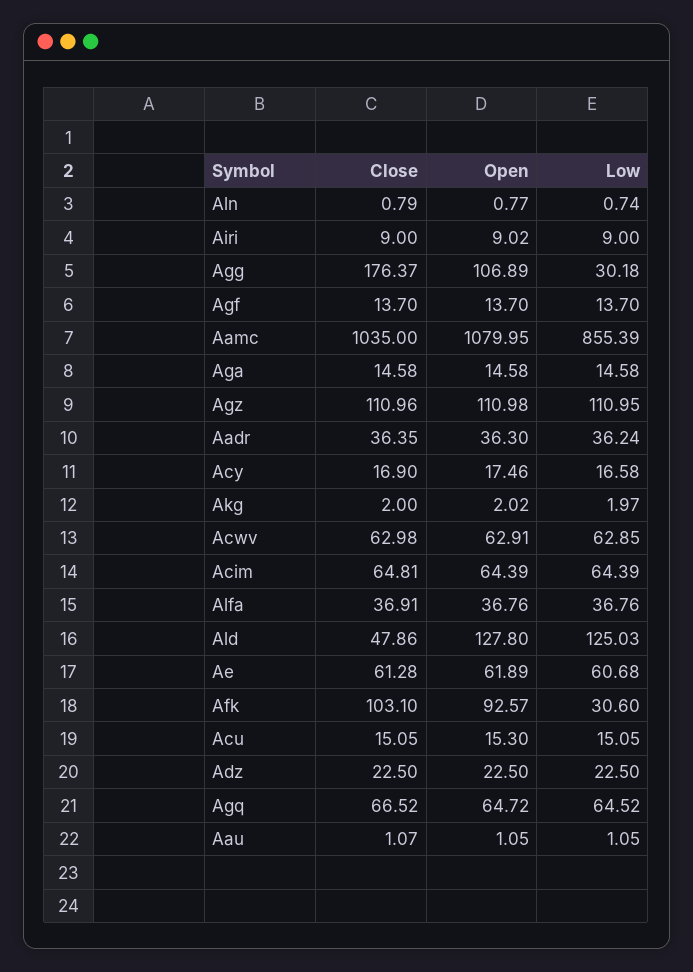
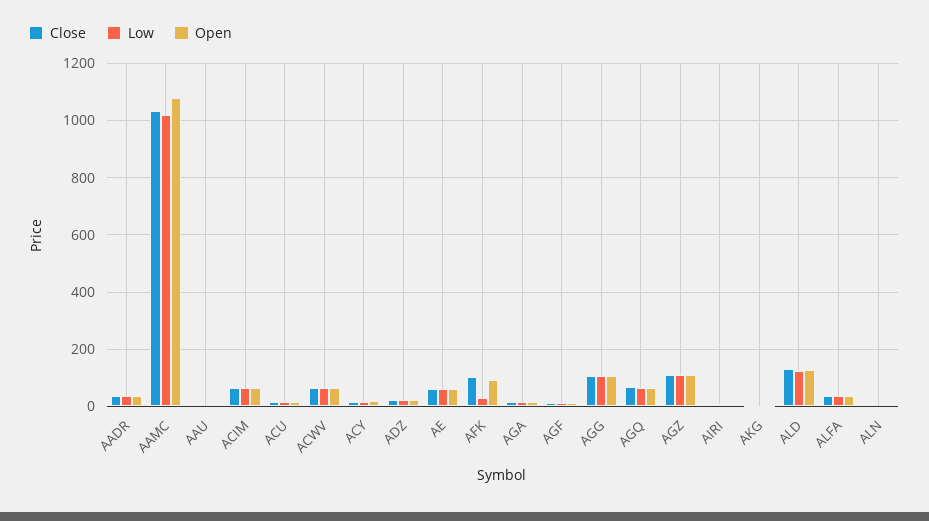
  {
    "Close": {
      "Aln": 0.79,
      "Airi": 9,
-     "Agg": 176.37,
+     "Agg": 100,
      "Agf": 13.7,
      "Aamc": 1035,
      "Aga": 14.58,
      "Agz": 110.96,
      "Aadr": 36.35,
      "Acy": 16.9,
      "Akg": 2,
      "Acwv": 62.98,
      "Acim": 64.81,
      "Alfa": 36.91,
-     "Ald": 47.86,
+     "Ald": 125,
      "Ae": 61.28,
      "Afk": 103.1,
      "Acu": 15.05,
      "Adz": 22.5,
      "Agq": 66.52,
      "Aau": 1.07
    },
    "Open": {
      "Aln": 0.77,
      "Airi": 9.02,
      "Agg": 106.89,
      "Agf": 13.7,
      "Aamc": 1079.95,
      "Aga": 14.58,
      "Agz": 110.98,
      "Aadr": 36.3,
      "Acy": 17.46,
      "Akg": 2.02,
      "Acwv": 62.91,
      "Acim": 64.39,
      "Alfa": 36.76,
      "Ald": 127.8,
      "Ae": 61.89,
      "Afk": 92.57,
      "Acu": 15.3,
      "Adz": 22.5,
      "Agq": 64.72,
      "Aau": 1.05
    },
    "Low": {
      "Aln": 0.74,
      "Airi": 9,
-     "Agg": 30.18,
+     "Agg": 100,
      "Agf": 13.7,
-     "Aamc": 855.39,
+     "Aamc": 1025,
      "Aga": 14.58,
      "Agz": 110.95,
      "Aadr": 36.24,
      "Acy": 16.58,
      "Akg": 1.97,
      "Acwv": 62.85,
      "Acim": 64.39,
      "Alfa": 36.76,
      "Ald": 125.03,
      "Ae": 60.68,
      "Afk": 30.6,
      "Acu": 15.05,
      "Adz": 22.5,
      "Agq": 64.52,
      "Aau": 1.05
    }
  }

